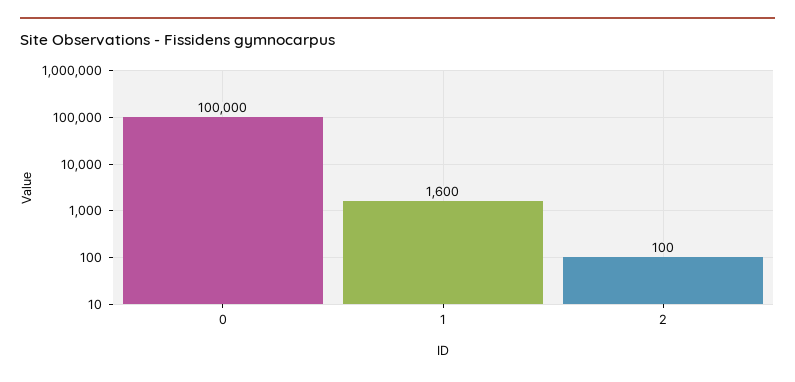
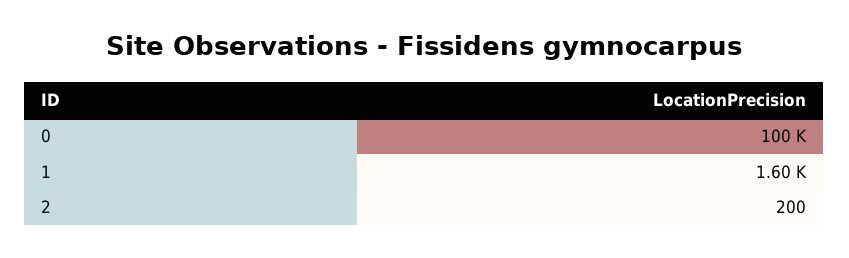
  {
    "0": 100000,
    "1": 1600,
-   "2": 100
+   "2": 200
  }

